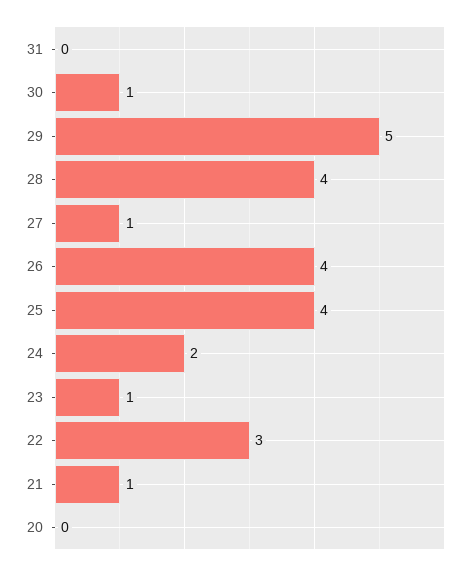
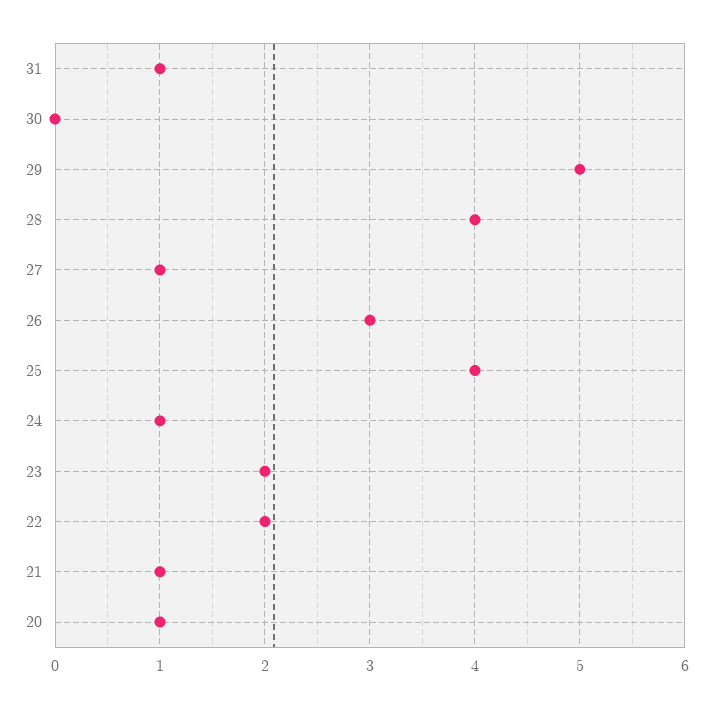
  {
-   "31": 0,
+   "31": 1,
-   "30": 1,
+   "30": 0,
    "29": 5,
    "28": 4,
    "27": 1,
-   "26": 4,
+   "26": 3,
    "25": 4,
-   "24": 2,
+   "24": 1,
-   "23": 1,
+   "23": 2,
-   "22": 3,
+   "22": 2,
    "21": 1,
-   "20": 0
+   "20": 1
  }

